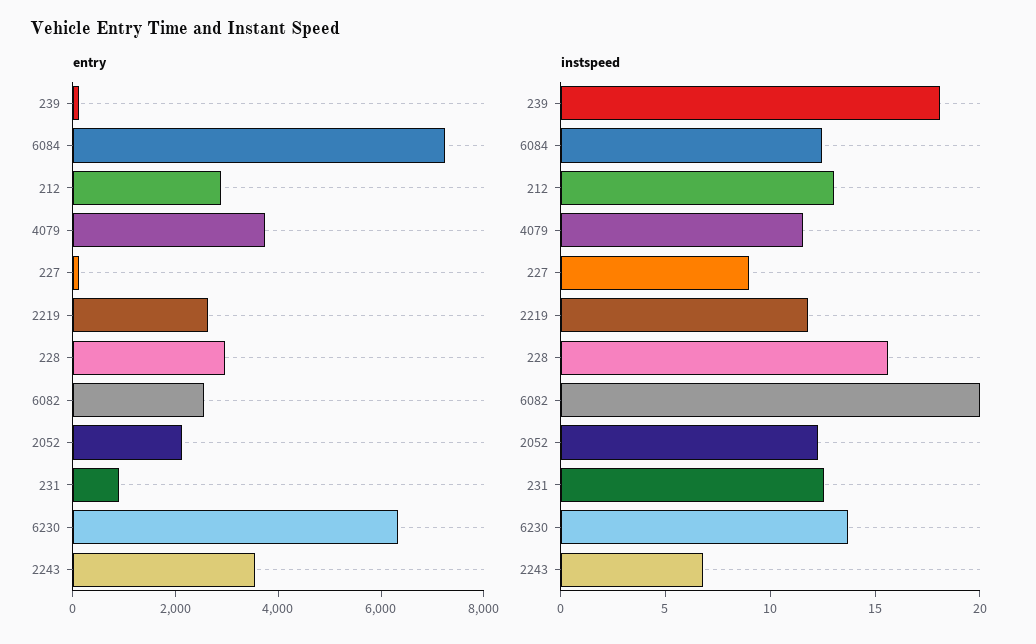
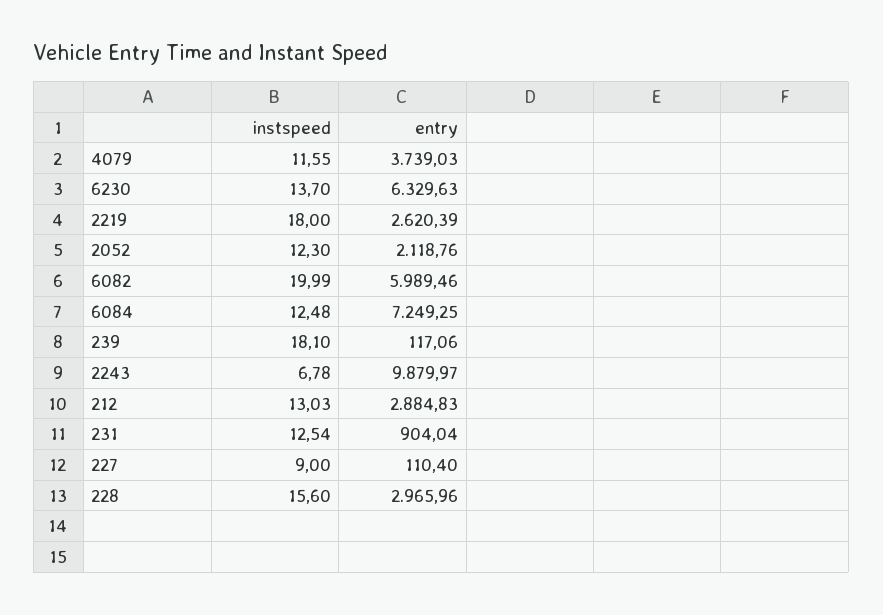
  {
    "entry": {
      "239": 117.06,
      "6084": 7249.25,
      "212": 2884.83,
      "4079": 3739.03,
      "227": 110.4,
      "2219": 2620.39,
      "228": 2965.96,
-     "6082": 2500,
+     "6082": 5989.46,
      "2052": 2118.76,
      "231": 904.04,
      "6230": 6329.63,
-     "2243": 3500
+     "2243": 9879.97
    },
    "instspeed": {
      "239": 18.1,
      "6084": 12.48,
      "212": 13.03,
      "4079": 11.55,
      "227": 9,
-     "2219": 12,
+     "2219": 18,
      "228": 15.6,
      "6082": 19.99,
      "2052": 12.3,
      "231": 12.54,
      "6230": 13.7,
      "2243": 6.78
    }
  }

